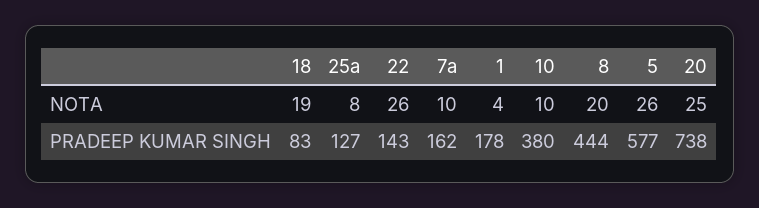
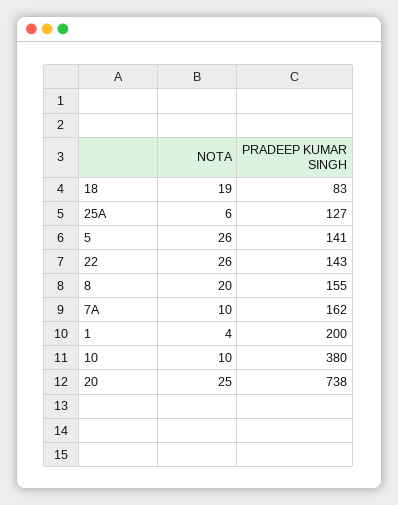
  {
    "18": {
      "NOTA": 19,
      "PRADEEP KUMAR SINGH": 83
    },
    "25a": {
-     "NOTA": 8,
+     "NOTA": 6,
      "PRADEEP KUMAR SINGH": 127
    },
    "22": {
      "NOTA": 26,
      "PRADEEP KUMAR SINGH": 143
    },
    "7a": {
      "NOTA": 10,
      "PRADEEP KUMAR SINGH": 162
    },
    "1": {
      "NOTA": 4,
-     "PRADEEP KUMAR SINGH": 178
+     "PRADEEP KUMAR SINGH": 200
    },
    "10": {
      "NOTA": 10,
      "PRADEEP KUMAR SINGH": 380
    },
    "8": {
      "NOTA": 20,
-     "PRADEEP KUMAR SINGH": 444
+     "PRADEEP KUMAR SINGH": 155
    },
    "5": {
      "NOTA": 26,
-     "PRADEEP KUMAR SINGH": 577
+     "PRADEEP KUMAR SINGH": 141
    },
    "20": {
      "NOTA": 25,
      "PRADEEP KUMAR SINGH": 738
    }
  }

